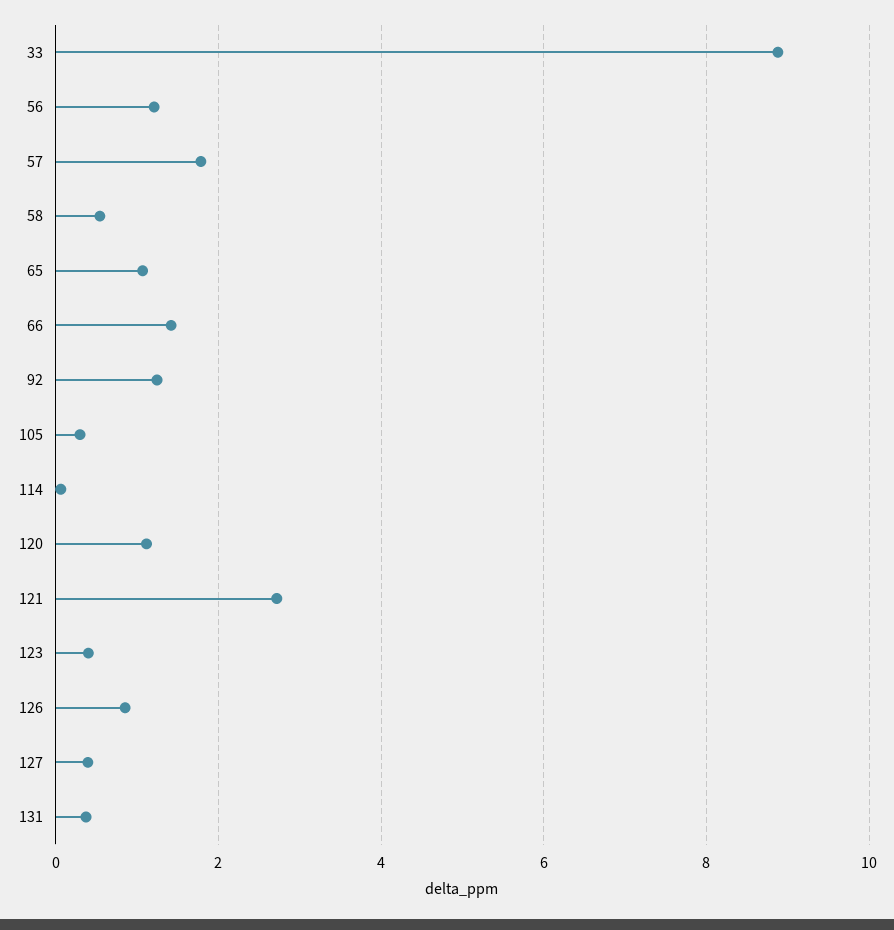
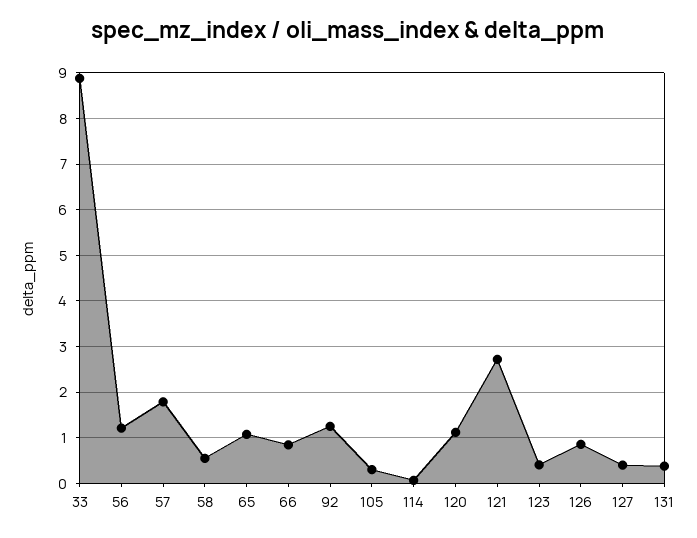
  {
    "33": 8.8,
    "56": 1.2,
    "57": 1.8,
    "58": 0.6,
    "65": 1,
-   "66": 1.4,
+   "66": 0.8,
    "92": 1.2,
    "105": 0.2,
    "114": 0,
    "120": 1.2,
    "121": 2.8,
    "123": 0.4,
    "126": 0.8,
    "127": 0.4,
    "131": 0.4
  }

